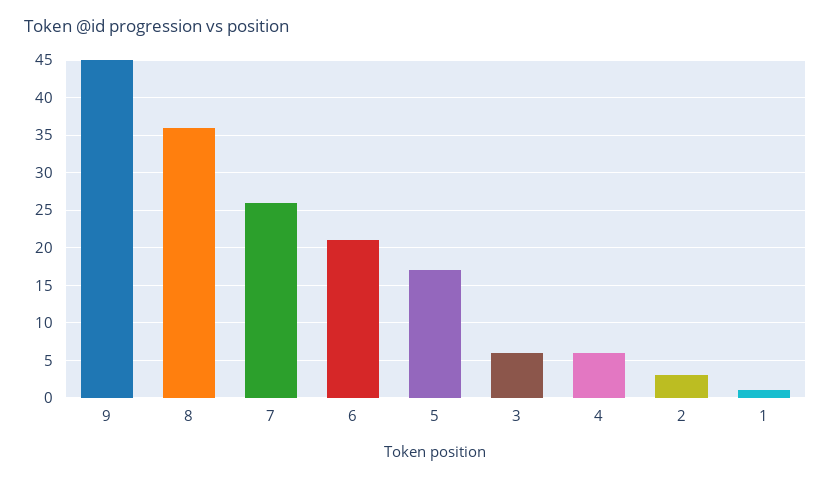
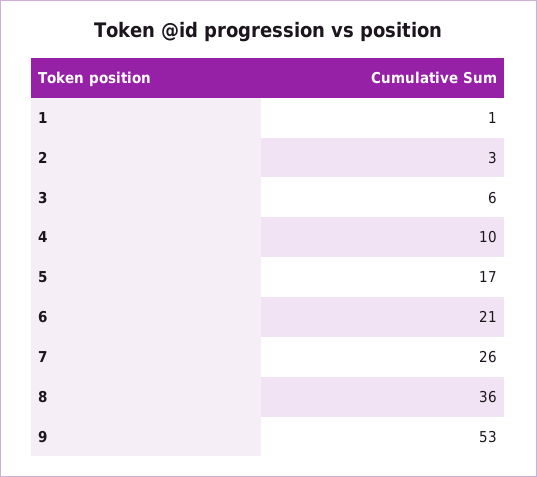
  {
-   "9": 45,
+   "9": 53,
    "8": 36,
    "7": 26,
    "6": 21,
    "5": 17,
    "3": 6,
-   "4": 6,
+   "4": 10,
    "2": 3,
    "1": 1
  }

